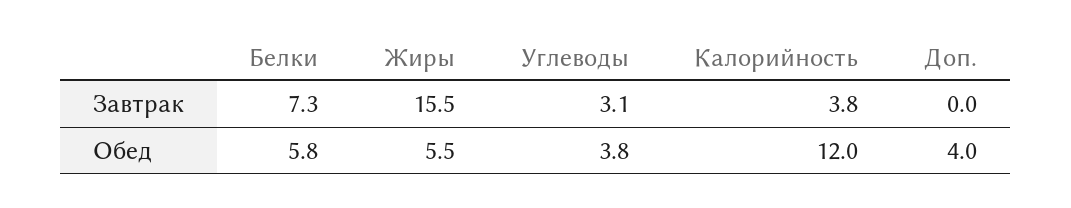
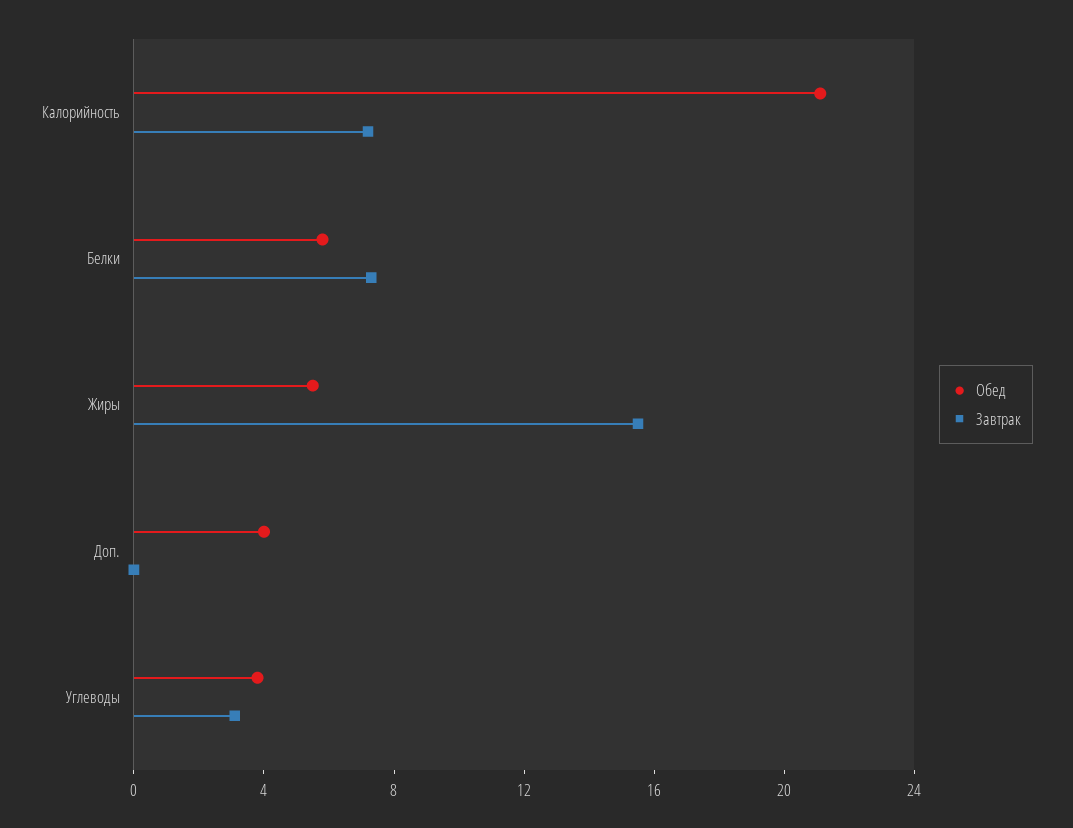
  {
    "Завтрак": {
      "Белки": 7.3,
      "Жиры": 15.5,
      "Углеводы": 3.1,
-     "Калорийность": 3.8,
+     "Калорийность": 7,
      "Доп.": 0
    },
    "Обед": {
      "Белки": 5.8,
      "Жиры": 5.5,
      "Углеводы": 3.8,
-     "Калорийность": 12,
+     "Калорийность": 21,
      "Доп.": 4
    }
  }

